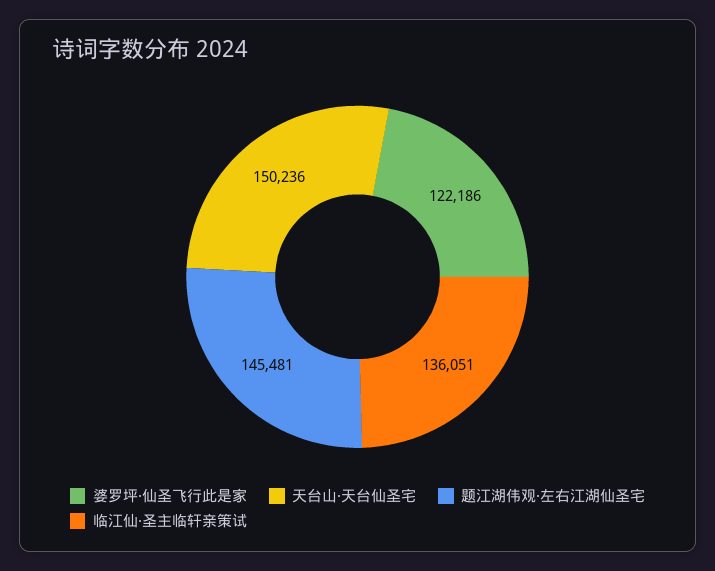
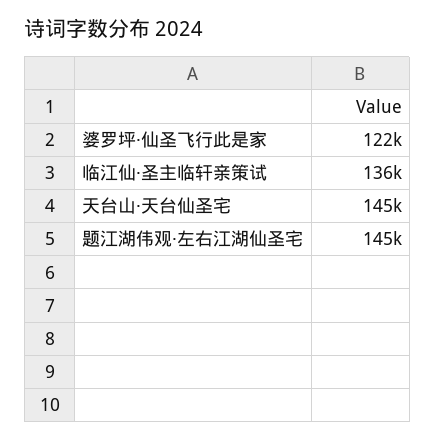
  {
    "婆罗坪·仙圣飞行此是家": 122186,
-   "天台山·天台仙圣宅": 150236,
+   "天台山·天台仙圣宅": 145000,
    "题江湖伟观·左右江湖仙圣宅": 145481,
    "临江仙·圣主临轩亲策试": 136051
  }

